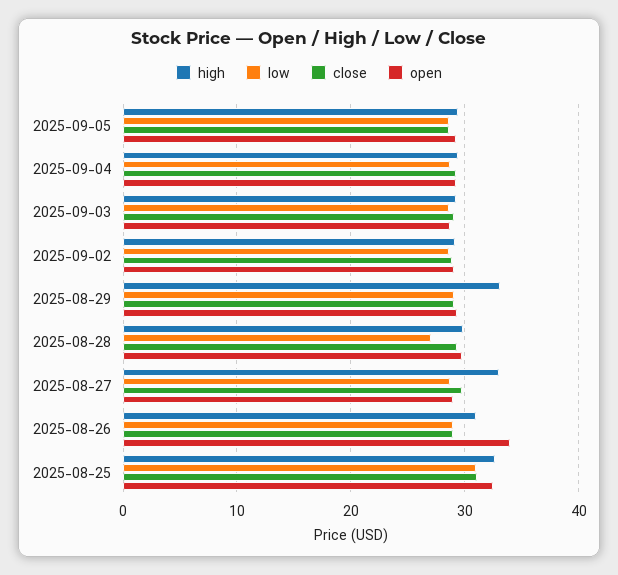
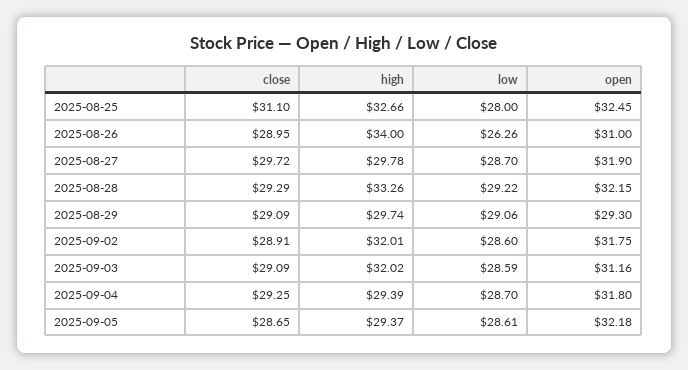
  {
    "high": {
      "2025-09-05": 29.37,
      "2025-09-04": 29.39,
-     "2025-09-03": 29,
+     "2025-09-03": 32.02,
-     "2025-09-02": 29,
+     "2025-09-02": 32.01,
-     "2025-08-29": 33,
+     "2025-08-29": 29.74,
-     "2025-08-28": 30,
+     "2025-08-28": 33.26,
-     "2025-08-27": 33,
+     "2025-08-27": 29.78,
-     "2025-08-26": 31,
+     "2025-08-26": 34,
      "2025-08-25": 32.66
    },
    "low": {
      "2025-09-05": 28.61,
      "2025-09-04": 28.7,
      "2025-09-03": 28.59,
      "2025-09-02": 28.6,
      "2025-08-29": 29.06,
-     "2025-08-28": 27,
+     "2025-08-28": 29.22,
      "2025-08-27": 28.7,
-     "2025-08-26": 29,
+     "2025-08-26": 26.26,
-     "2025-08-25": 31
+     "2025-08-25": 28
    },
    "close": {
      "2025-09-05": 28.65,
      "2025-09-04": 29.25,
      "2025-09-03": 29.09,
      "2025-09-02": 28.91,
      "2025-08-29": 29.09,
      "2025-08-28": 29.29,
      "2025-08-27": 29.72,
      "2025-08-26": 28.95,
      "2025-08-25": 31.1
    },
    "open": {
-     "2025-09-05": 29,
+     "2025-09-05": 32.18,
-     "2025-09-04": 29,
+     "2025-09-04": 31.8,
-     "2025-09-03": 29,
+     "2025-09-03": 31.16,
-     "2025-09-02": 29,
+     "2025-09-02": 31.75,
      "2025-08-29": 29.3,
-     "2025-08-28": 30,
+     "2025-08-28": 32.15,
-     "2025-08-27": 29,
+     "2025-08-27": 31.9,
-     "2025-08-26": 34,
+     "2025-08-26": 31,
      "2025-08-25": 32.45
    }
  }

